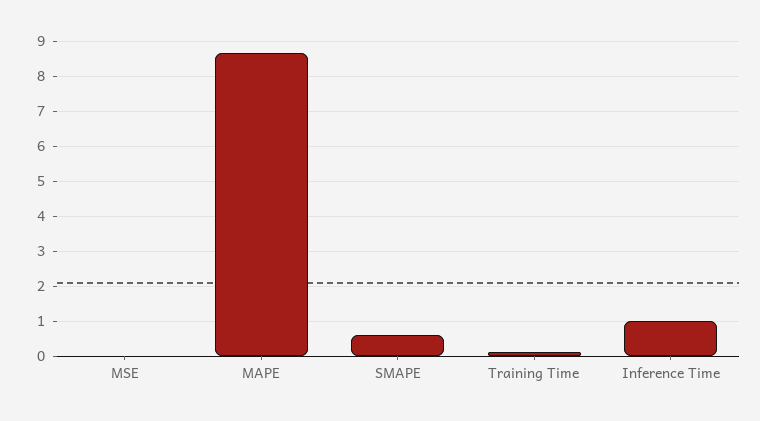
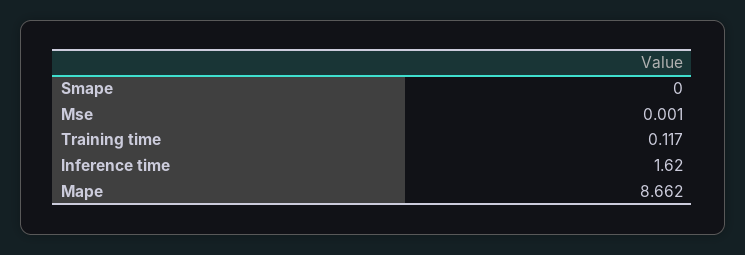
  {
    "MSE": 0.001,
    "MAPE": 8.662,
-   "SMAPE": 0.6,
+   "SMAPE": 0,
    "Training Time": 0.117,
-   "Inference Time": 1
+   "Inference Time": 1.62
  }

